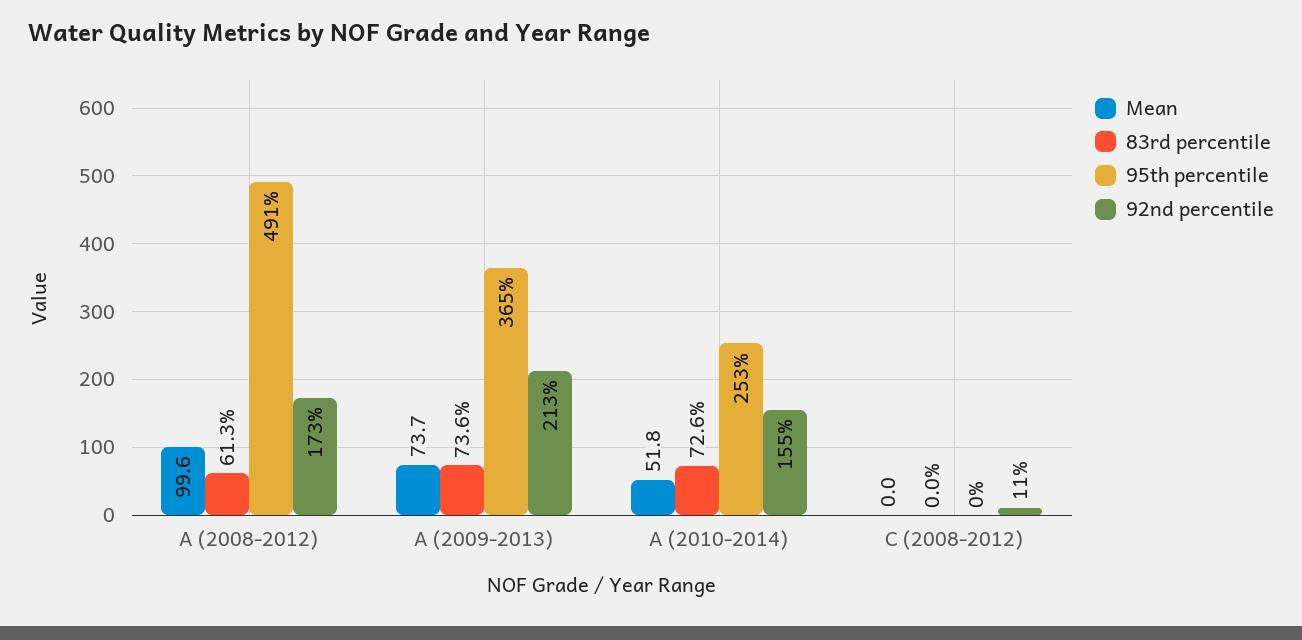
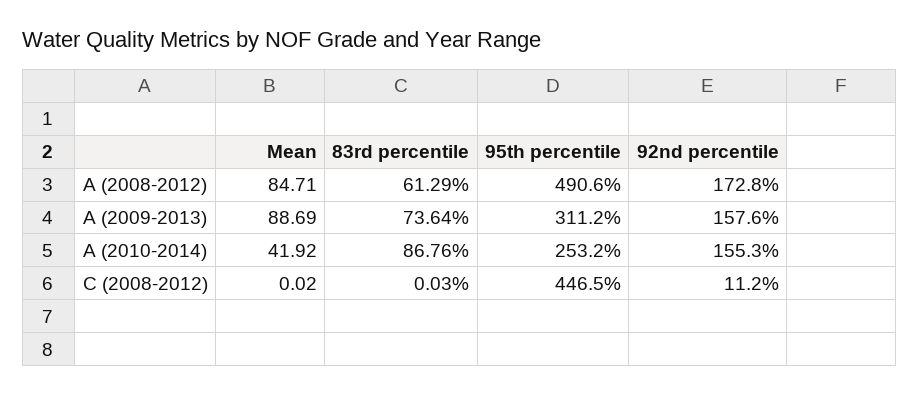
  {
    "Mean": {
-     "A (2008-2012)": 99.6,
+     "A (2008-2012)": 84.71,
-     "A (2009-2013)": 73.7,
+     "A (2009-2013)": 88.69,
-     "A (2010-2014)": 51.8,
+     "A (2010-2014)": 41.92,
      "C (2008-2012)": 0.02
    },
    "83rd percentile": {
      "A (2008-2012)": 61.29,
      "A (2009-2013)": 73.64,
-     "A (2010-2014)": 72.6,
+     "A (2010-2014)": 86.76,
      "C (2008-2012)": 0.03
    },
    "95th percentile": {
      "A (2008-2012)": 490.6,
-     "A (2009-2013)": 365,
+     "A (2009-2013)": 311.2,
      "A (2010-2014)": 253.2,
-     "C (2008-2012)": 0
+     "C (2008-2012)": 446.5
    },
    "92nd percentile": {
      "A (2008-2012)": 172.8,
-     "A (2009-2013)": 213,
+     "A (2009-2013)": 157.6,
      "A (2010-2014)": 155.3,
      "C (2008-2012)": 11.2
    }
  }

